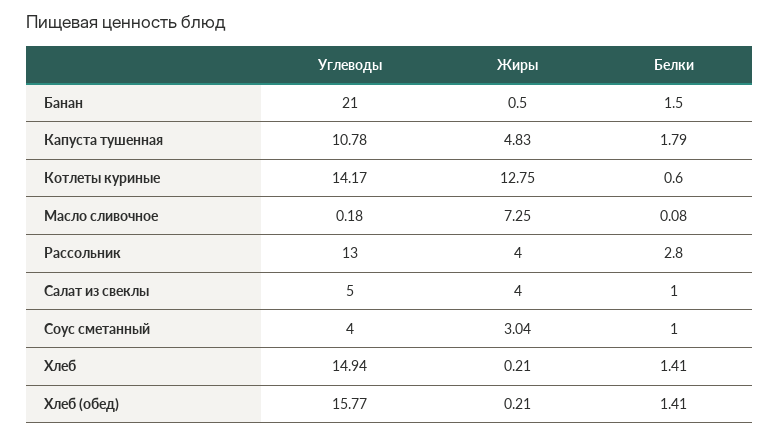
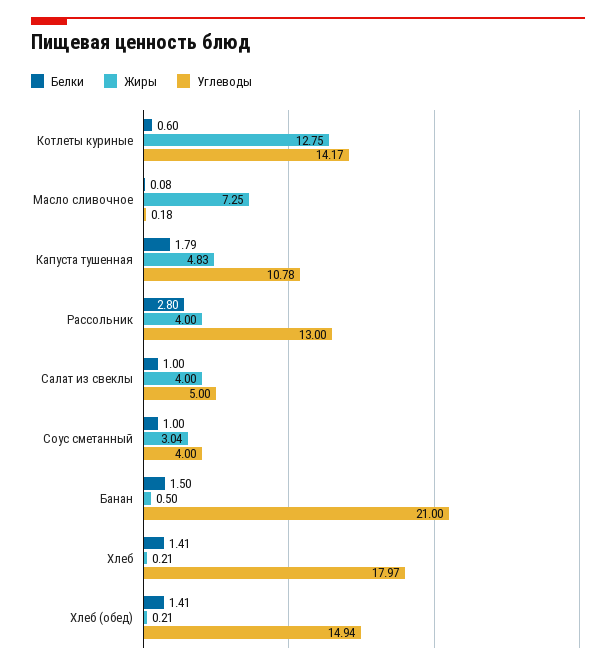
  {
    "Углеводы": {
      "Банан": 21,
      "Капуста тушенная": 10.78,
      "Котлеты куриные": 14.17,
      "Масло сливочное": 0.18,
      "Рассольник": 13,
      "Салат из свеклы": 5,
      "Соус сметанный": 4,
-     "Хлеб": 14.94,
+     "Хлеб": 17.97,
-     "Хлеб (обед)": 15.77
+     "Хлеб (обед)": 14.94
    },
    "Жиры": {
      "Банан": 0.5,
      "Капуста тушенная": 4.83,
      "Котлеты куриные": 12.75,
      "Масло сливочное": 7.25,
      "Рассольник": 4,
      "Салат из свеклы": 4,
      "Соус сметанный": 3.04,
      "Хлеб": 0.21,
      "Хлеб (обед)": 0.21
    },
    "Белки": {
      "Банан": 1.5,
      "Капуста тушенная": 1.79,
      "Котлеты куриные": 0.6,
      "Масло сливочное": 0.08,
      "Рассольник": 2.8,
      "Салат из свеклы": 1,
      "Соус сметанный": 1,
      "Хлеб": 1.41,
      "Хлеб (обед)": 1.41
    }
  }

